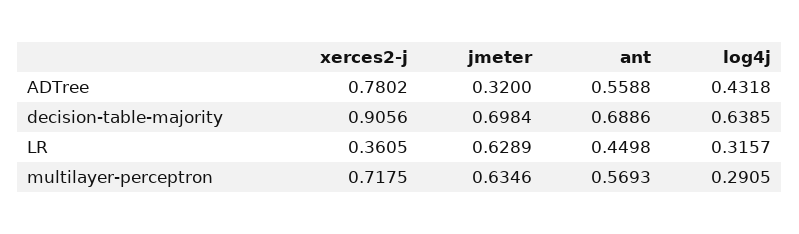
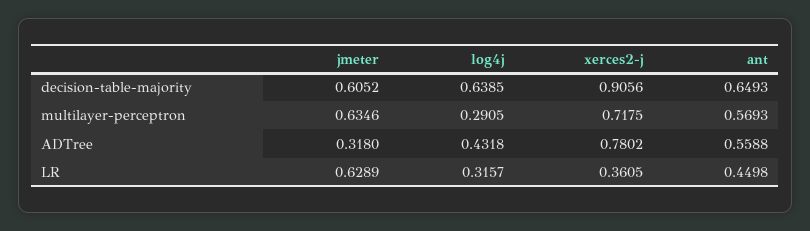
  {
    "xerces2-j": {
      "ADTree": 0.7802,
      "decision-table-majority": 0.9056,
      "LR": 0.3605,
      "multilayer-perceptron": 0.7175
    },
    "jmeter": {
-     "ADTree": 0.32,
+     "ADTree": 0.318,
-     "decision-table-majority": 0.6984,
+     "decision-table-majority": 0.6052,
      "LR": 0.6289,
      "multilayer-perceptron": 0.6346
    },
    "ant": {
      "ADTree": 0.5588,
-     "decision-table-majority": 0.6886,
+     "decision-table-majority": 0.6493,
      "LR": 0.4498,
      "multilayer-perceptron": 0.5693
    },
    "log4j": {
      "ADTree": 0.4318,
      "decision-table-majority": 0.6385,
      "LR": 0.3157,
      "multilayer-perceptron": 0.2905
    }
  }

